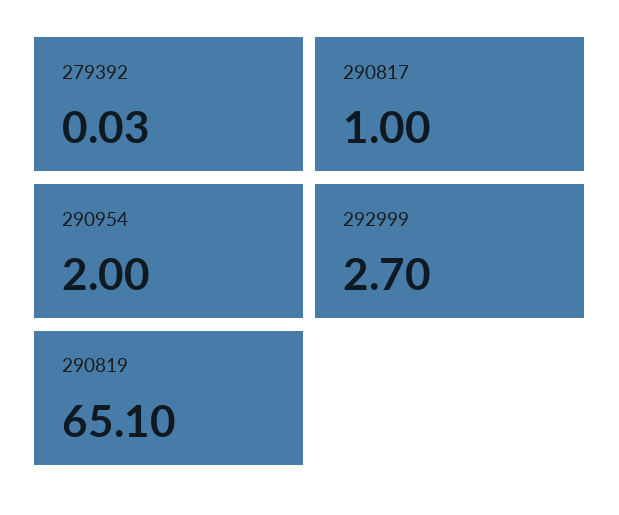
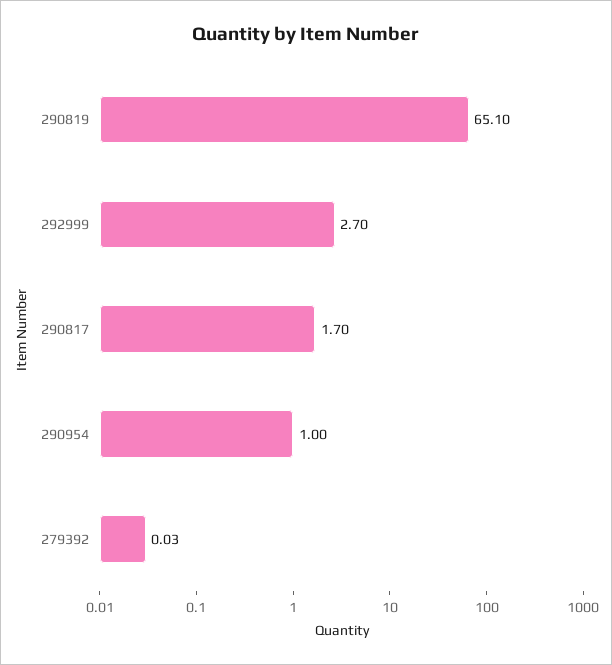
  {
    "279392": 0.03,
-   "290817": 1,
+   "290817": 1.7,
-   "290954": 2,
+   "290954": 1,
    "292999": 2.7,
    "290819": 65.1
  }

